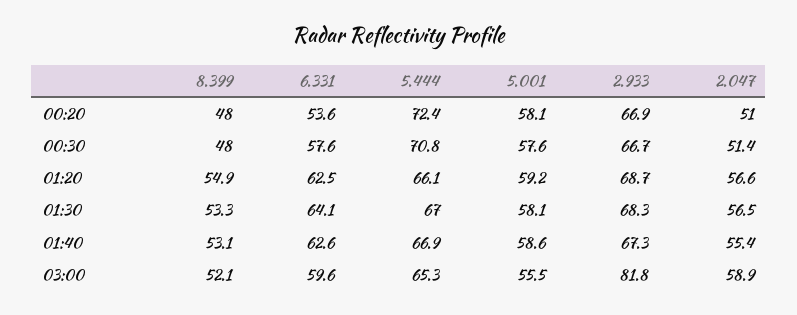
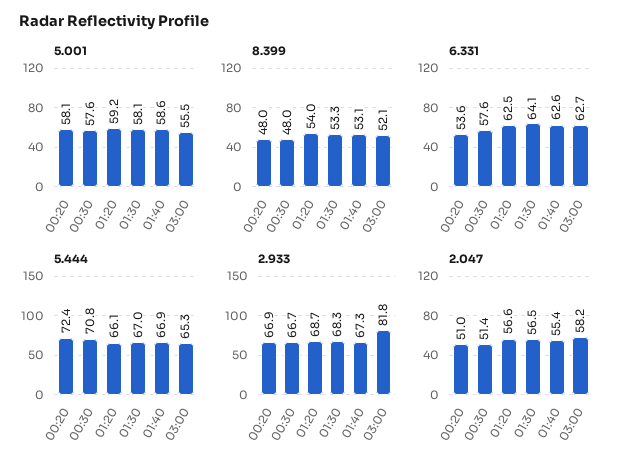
  {
    "8.399": {
      "00:20": 48,
      "00:30": 48,
-     "01:20": 54.9,
+     "01:20": 54,
      "01:30": 53.3,
      "01:40": 53.1,
      "03:00": 52.1
    },
    "6.331": {
      "00:20": 53.6,
      "00:30": 57.6,
      "01:20": 62.5,
      "01:30": 64.1,
      "01:40": 62.6,
-     "03:00": 59.6
+     "03:00": 62.7
    },
    "5.444": {
      "00:20": 72.4,
      "00:30": 70.8,
      "01:20": 66.1,
      "01:30": 67,
      "01:40": 66.9,
      "03:00": 65.3
    },
    "5.001": {
      "00:20": 58.1,
      "00:30": 57.6,
      "01:20": 59.2,
      "01:30": 58.1,
      "01:40": 58.6,
      "03:00": 55.5
    },
    "2.933": {
      "00:20": 66.9,
      "00:30": 66.7,
      "01:20": 68.7,
      "01:30": 68.3,
      "01:40": 67.3,
      "03:00": 81.8
    },
    "2.047": {
      "00:20": 51,
      "00:30": 51.4,
      "01:20": 56.6,
      "01:30": 56.5,
      "01:40": 55.4,
-     "03:00": 58.9
+     "03:00": 58.2
    }
  }

